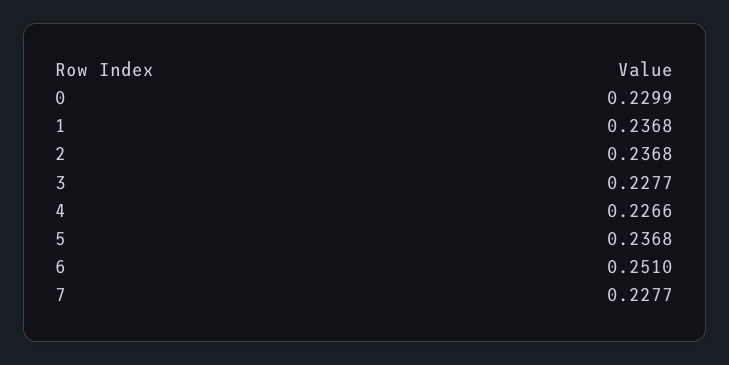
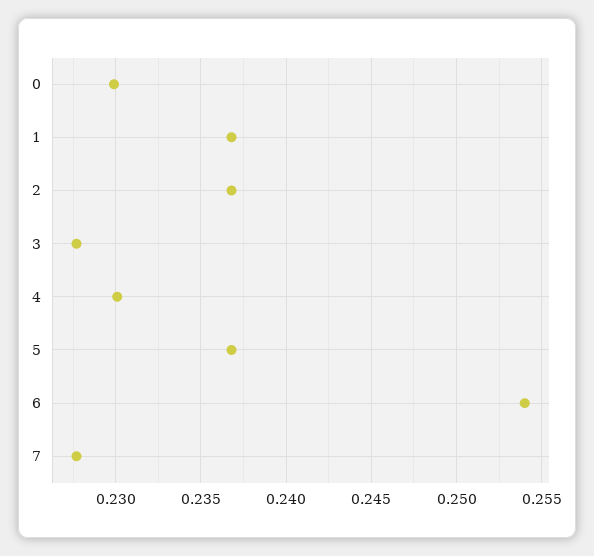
  {
    "0": 0.2299,
    "1": 0.2368,
    "2": 0.2368,
    "3": 0.2277,
-   "4": 0.2266,
+   "4": 0.23,
    "5": 0.2368,
-   "6": 0.251,
+   "6": 0.254,
    "7": 0.2277
  }

